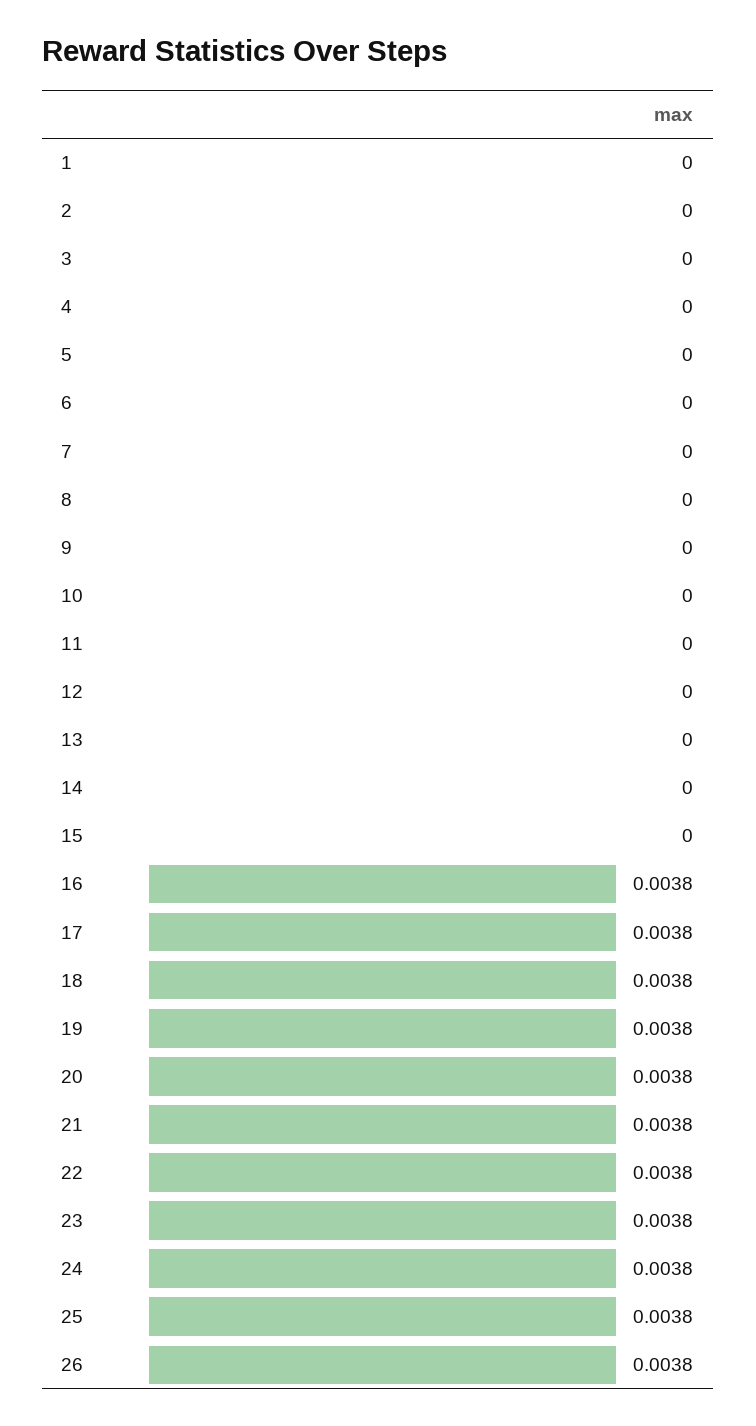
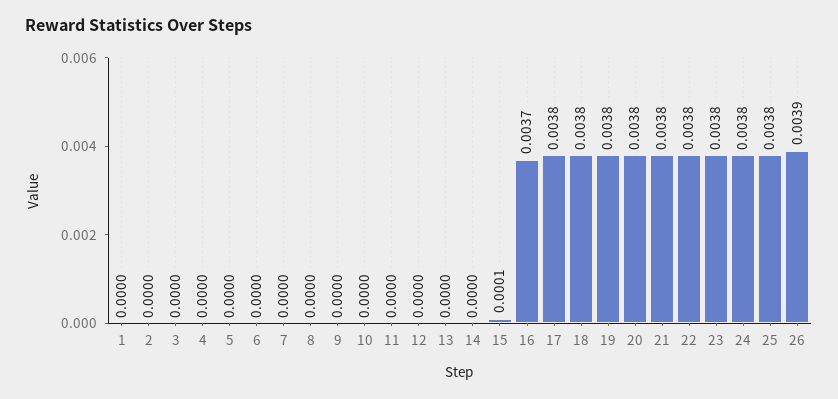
  {
    "1": 0,
    "2": 0,
    "3": 0,
    "4": 0,
    "5": 0,
    "6": 0,
    "7": 0,
    "8": 0,
    "9": 0,
    "10": 0,
    "11": 0,
    "12": 0,
    "13": 0,
    "14": 0,
-   "15": 0,
+   "15": 0.0001,
-   "16": 0.0038,
+   "16": 0.0037,
    "17": 0.0038,
    "18": 0.0038,
    "19": 0.0038,
    "20": 0.0038,
    "21": 0.0038,
    "22": 0.0038,
    "23": 0.0038,
    "24": 0.0038,
    "25": 0.0038,
-   "26": 0.0038
+   "26": 0.0039
  }

